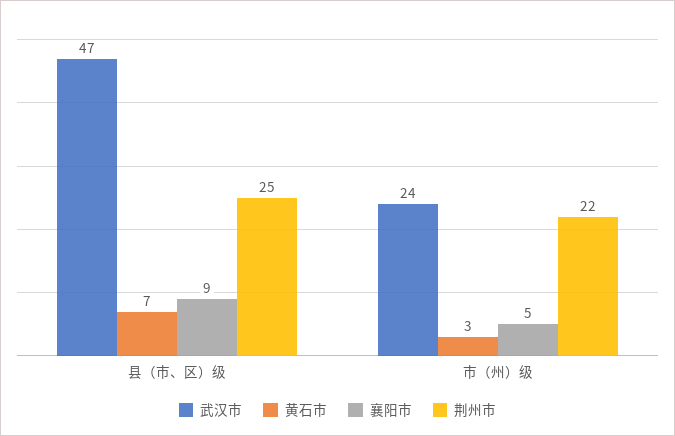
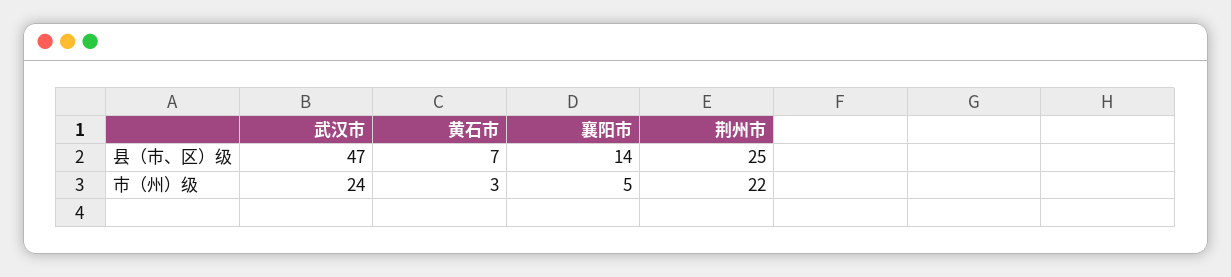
  {
    "武汉市": {
      "县（市、区）级": 47,
      "市（州）级": 24
    },
    "黄石市": {
      "县（市、区）级": 7,
      "市（州）级": 3
    },
    "襄阳市": {
-     "县（市、区）级": 9,
+     "县（市、区）级": 14,
      "市（州）级": 5
    },
    "荆州市": {
      "县（市、区）级": 25,
      "市（州）级": 22
    }
  }

